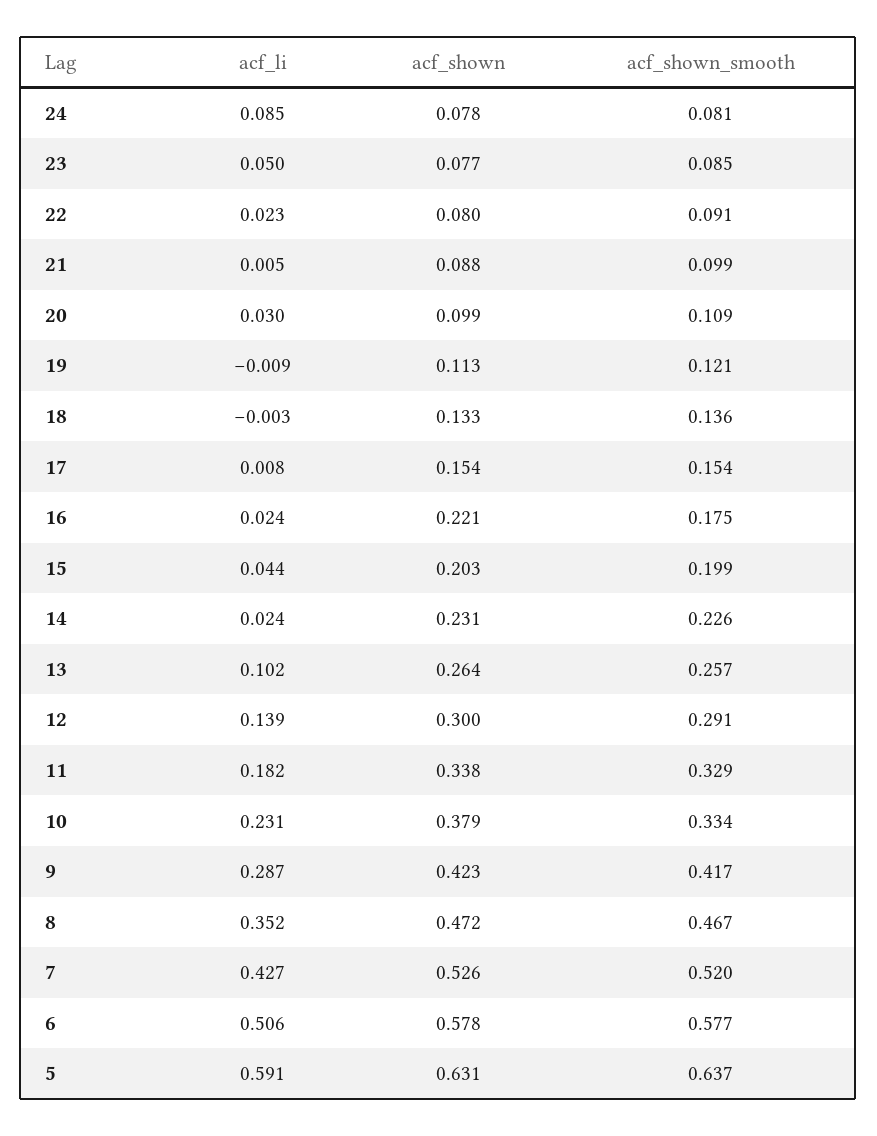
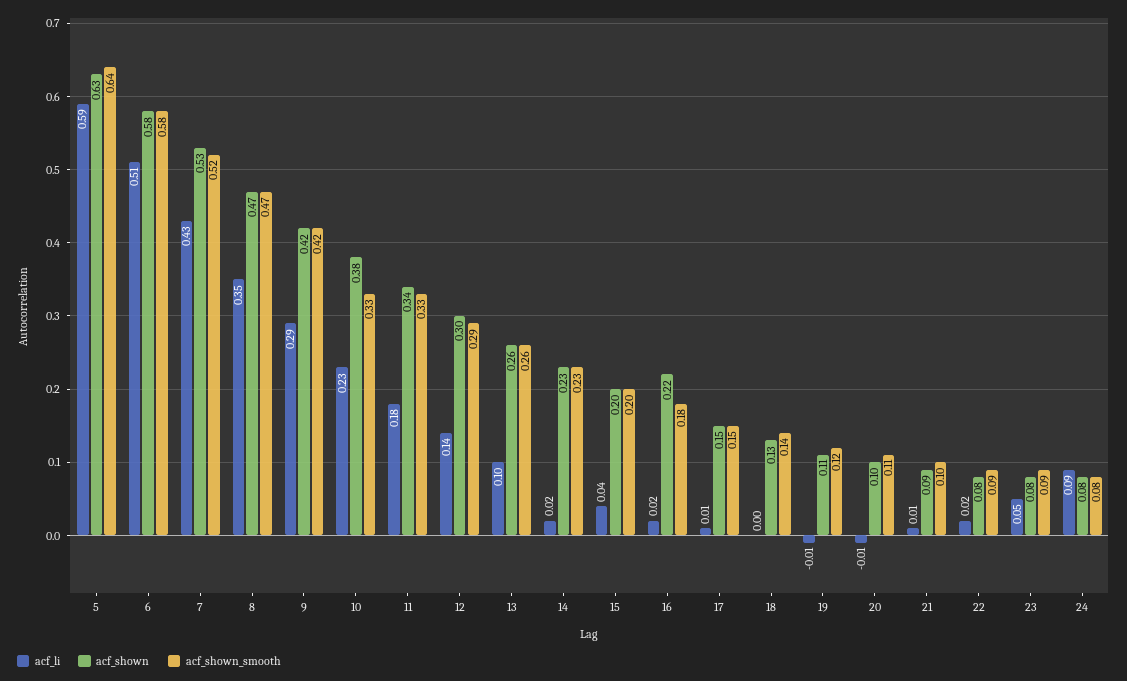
  {
    "acf_li": {
      "24": 0.085,
      "23": 0.05,
      "22": 0.023,
      "21": 0.005,
-     "20": 0.03,
+     "20": -0.01,
      "19": -0.009,
      "18": -0.003,
      "17": 0.008,
      "16": 0.024,
      "15": 0.044,
      "14": 0.024,
      "13": 0.102,
      "12": 0.139,
      "11": 0.182,
      "10": 0.231,
      "9": 0.287,
      "8": 0.352,
      "7": 0.427,
      "6": 0.506,
      "5": 0.591
    },
    "acf_shown": {
      "24": 0.078,
      "23": 0.077,
      "22": 0.08,
      "21": 0.088,
      "20": 0.099,
      "19": 0.113,
      "18": 0.133,
      "17": 0.154,
      "16": 0.221,
      "15": 0.203,
      "14": 0.231,
      "13": 0.264,
      "12": 0.3,
      "11": 0.338,
      "10": 0.379,
      "9": 0.423,
      "8": 0.472,
      "7": 0.526,
      "6": 0.578,
      "5": 0.631
    },
    "acf_shown_smooth": {
      "24": 0.081,
      "23": 0.085,
      "22": 0.091,
      "21": 0.099,
      "20": 0.109,
      "19": 0.121,
      "18": 0.136,
      "17": 0.154,
      "16": 0.175,
      "15": 0.199,
      "14": 0.226,
      "13": 0.257,
      "12": 0.291,
      "11": 0.329,
      "10": 0.334,
      "9": 0.417,
      "8": 0.467,
      "7": 0.52,
      "6": 0.577,
      "5": 0.637
    }
  }

